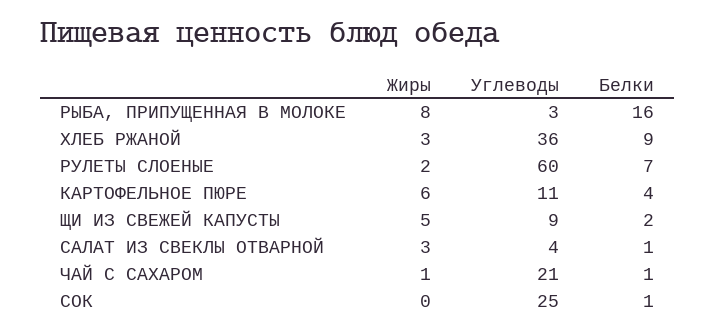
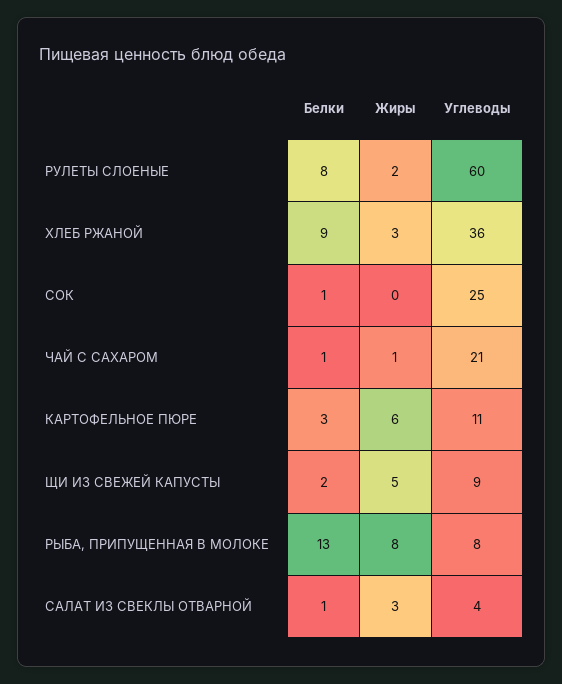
  {
    "Жиры": {
      "РЫБА, ПРИПУЩЕННАЯ В МОЛОКЕ": 8,
      "ХЛЕБ РЖАНОЙ": 3,
      "РУЛЕТЫ СЛОЕНЫЕ": 2,
      "КАРТОФЕЛЬНОЕ ПЮРЕ": 6,
      "ЩИ ИЗ СВЕЖЕЙ КАПУСТЫ": 5,
      "САЛАТ ИЗ СВЕКЛЫ ОТВАРНОЙ": 3,
      "ЧАЙ С САХАРОМ": 1,
      "СОК": 0
    },
    "Углеводы": {
-     "РЫБА, ПРИПУЩЕННАЯ В МОЛОКЕ": 3,
+     "РЫБА, ПРИПУЩЕННАЯ В МОЛОКЕ": 8,
      "ХЛЕБ РЖАНОЙ": 36,
      "РУЛЕТЫ СЛОЕНЫЕ": 60,
      "КАРТОФЕЛЬНОЕ ПЮРЕ": 11,
      "ЩИ ИЗ СВЕЖЕЙ КАПУСТЫ": 9,
      "САЛАТ ИЗ СВЕКЛЫ ОТВАРНОЙ": 4,
      "ЧАЙ С САХАРОМ": 21,
      "СОК": 25
    },
    "Белки": {
-     "РЫБА, ПРИПУЩЕННАЯ В МОЛОКЕ": 16,
+     "РЫБА, ПРИПУЩЕННАЯ В МОЛОКЕ": 13,
      "ХЛЕБ РЖАНОЙ": 9,
-     "РУЛЕТЫ СЛОЕНЫЕ": 7,
+     "РУЛЕТЫ СЛОЕНЫЕ": 8,
-     "КАРТОФЕЛЬНОЕ ПЮРЕ": 4,
+     "КАРТОФЕЛЬНОЕ ПЮРЕ": 3,
      "ЩИ ИЗ СВЕЖЕЙ КАПУСТЫ": 2,
      "САЛАТ ИЗ СВЕКЛЫ ОТВАРНОЙ": 1,
      "ЧАЙ С САХАРОМ": 1,
      "СОК": 1
    }
  }

